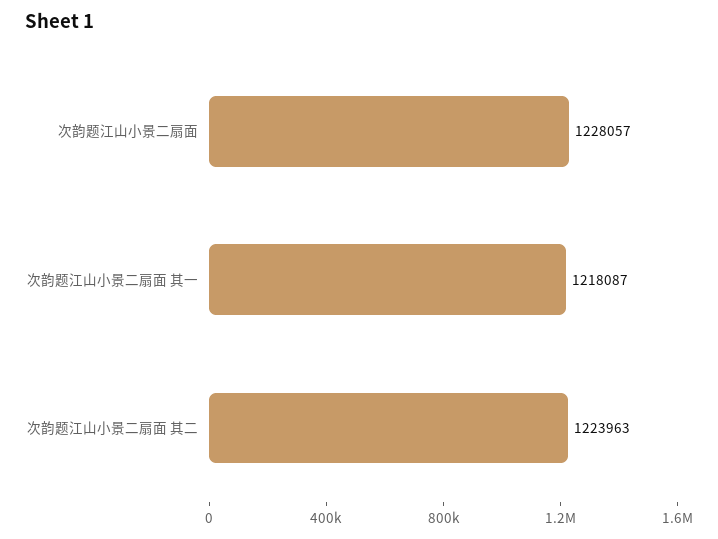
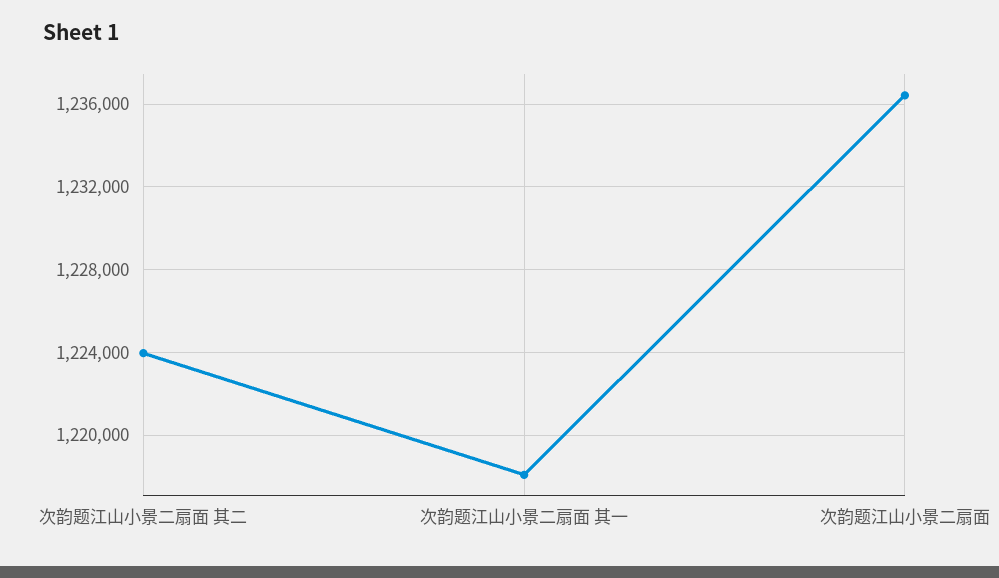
  {
-   "次韵题江山小景二扇面": 1228057,
+   "次韵题江山小景二扇面": 1236500,
    "次韵题江山小景二扇面 其一": 1218087,
    "次韵题江山小景二扇面 其二": 1223963
  }

